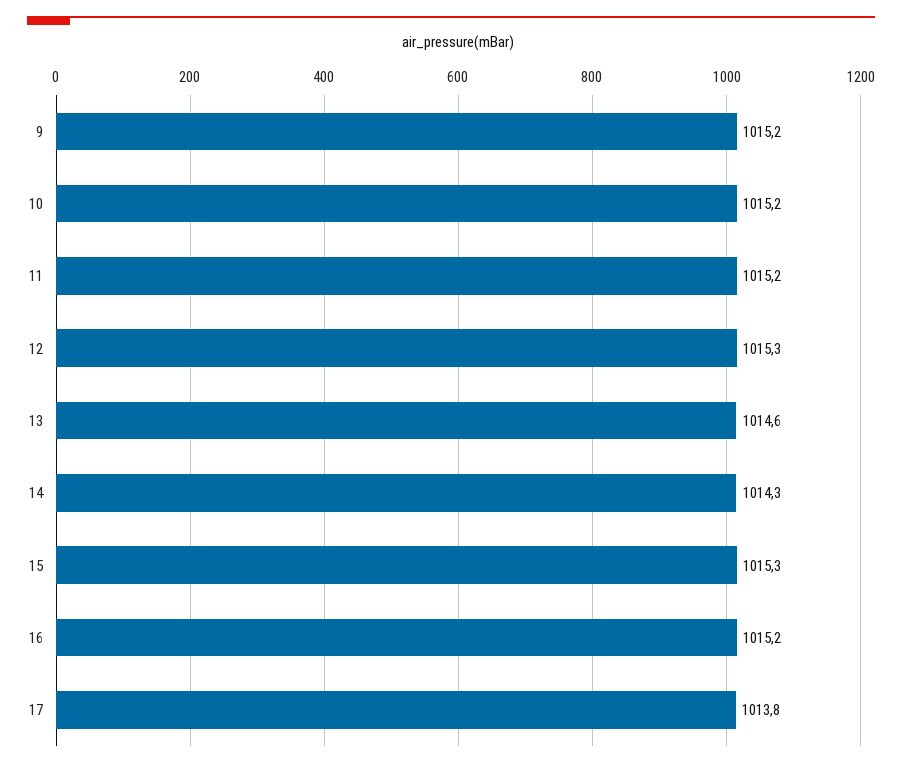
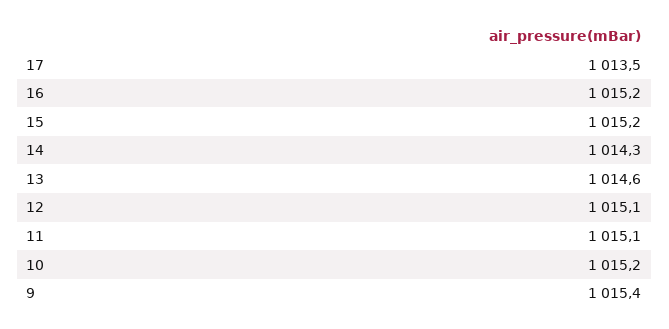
  {
-   "9": 1015.2,
+   "9": 1015.4,
    "10": 1015.2,
-   "11": 1015.2,
+   "11": 1015.1,
-   "12": 1015.3,
+   "12": 1015.1,
    "13": 1014.6,
    "14": 1014.3,
-   "15": 1015.3,
+   "15": 1015.2,
    "16": 1015.2,
-   "17": 1013.8
+   "17": 1013.5
  }

